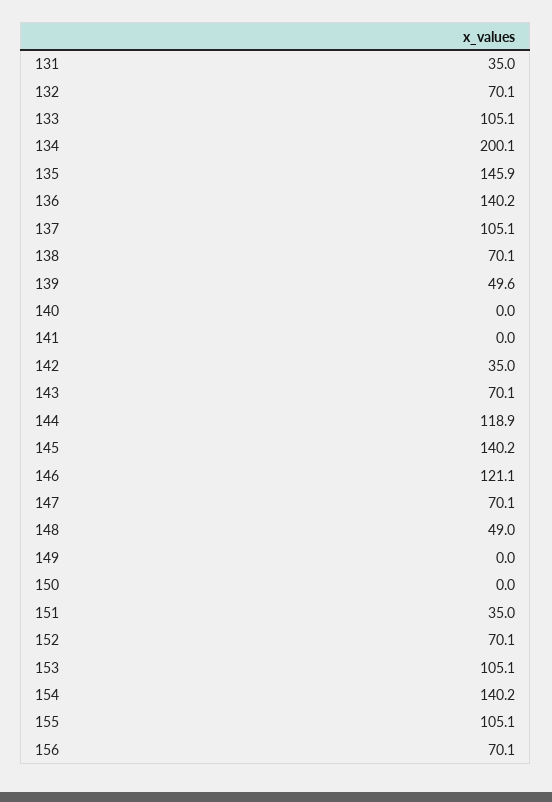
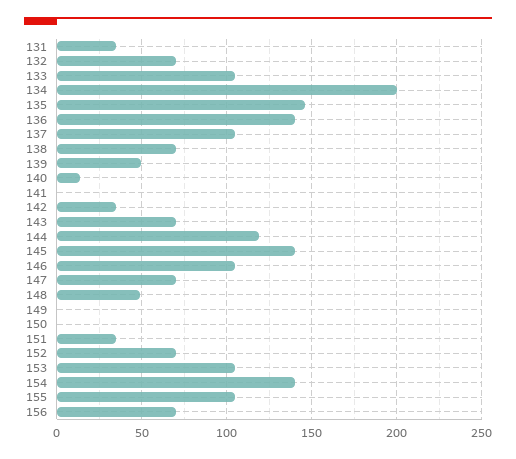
  {
    "131": 35,
    "132": 70.1,
    "133": 105.1,
    "134": 200.1,
    "135": 145.9,
    "136": 140.2,
    "137": 105.1,
    "138": 70.1,
    "139": 49.6,
-   "140": 0,
+   "140": 15,
    "141": 0,
    "142": 35,
    "143": 70.1,
    "144": 118.9,
    "145": 140.2,
-   "146": 121.1,
+   "146": 105,
    "147": 70.1,
    "148": 49,
    "149": 0,
    "150": 0,
    "151": 35,
    "152": 70.1,
    "153": 105.1,
    "154": 140.2,
    "155": 105.1,
    "156": 70.1
  }

